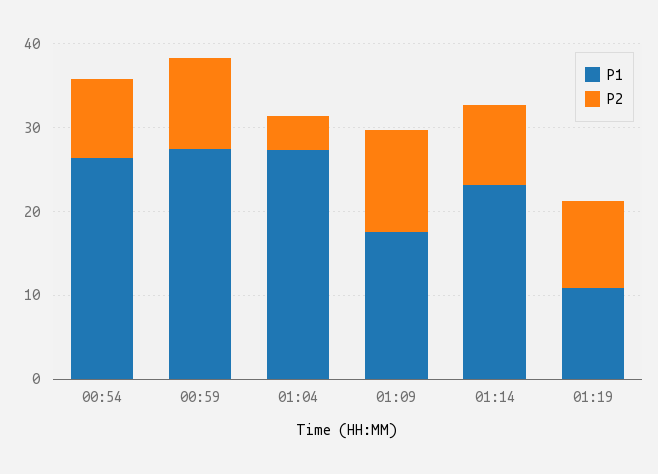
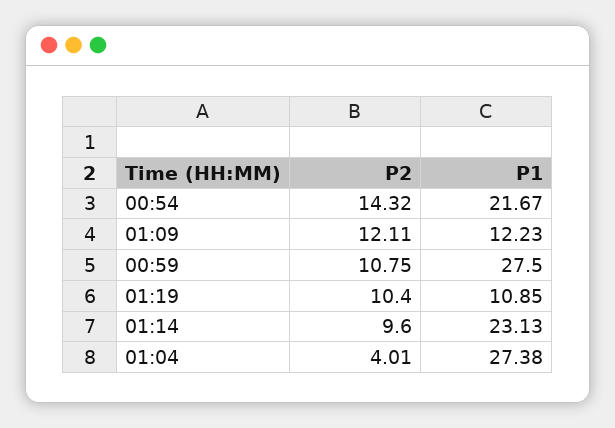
  {
    "P1": {
-     "00:54": 26,
+     "00:54": 21.67,
      "00:59": 27.5,
      "01:04": 27.38,
-     "01:09": 18,
+     "01:09": 12.23,
      "01:14": 23.13,
      "01:19": 10.85
    },
    "P2": {
-     "00:54": 10,
+     "00:54": 14.32,
      "00:59": 10.75,
      "01:04": 4.01,
      "01:09": 12.11,
      "01:14": 9.6,
      "01:19": 10.4
    }
  }

